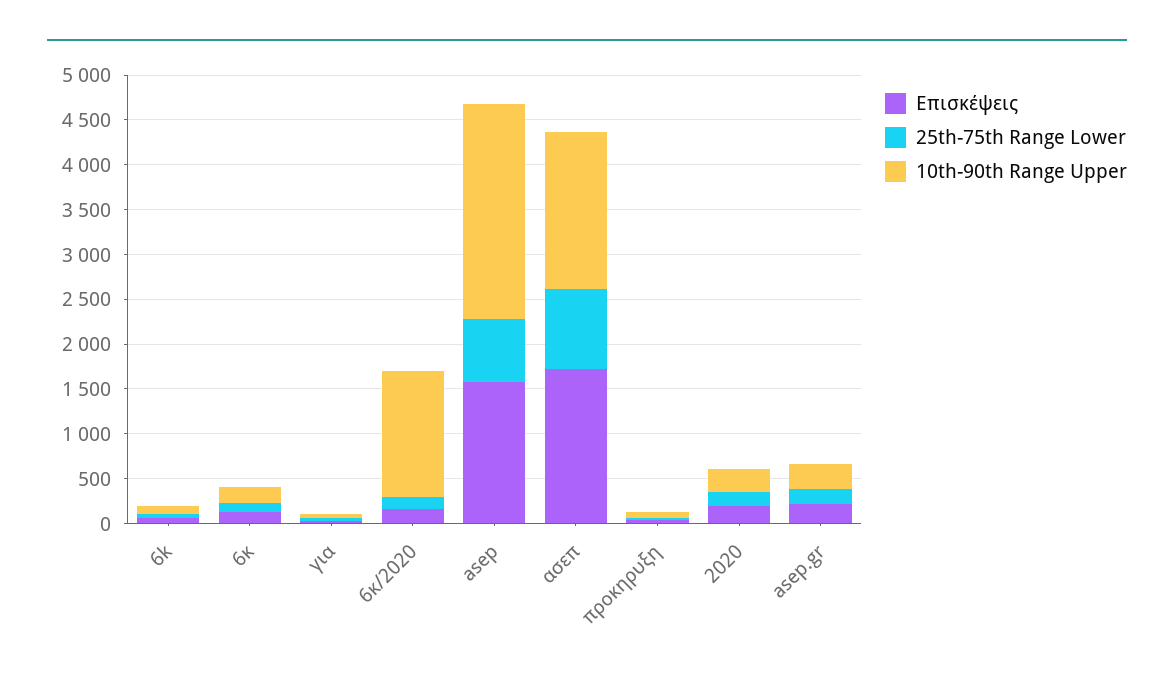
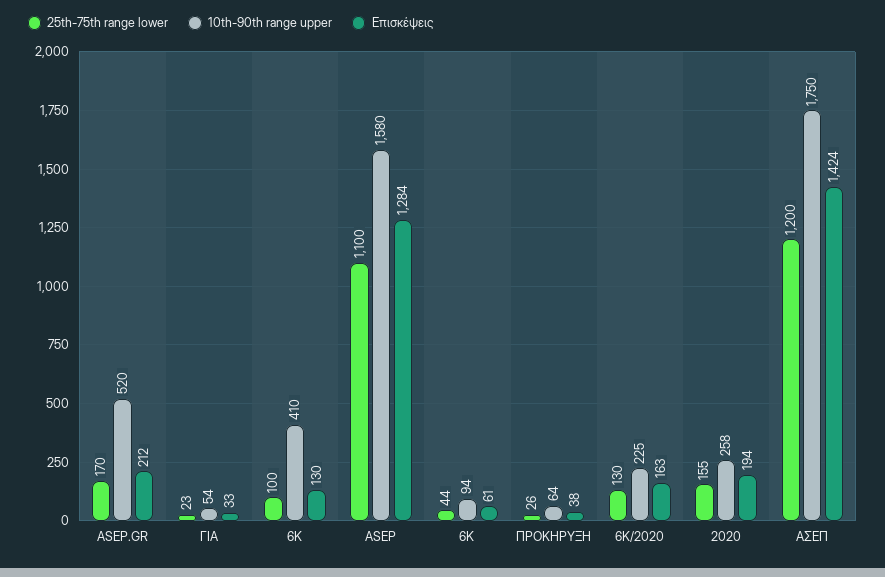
  {
    "Επισκέψεις": {
      "6k": 61,
      "6κ": 130,
      "για": 33,
      "6κ/2020": 163,
-     "asep": 1600,
+     "asep": 1284,
-     "ασεπ": 1700,
+     "ασεπ": 1424,
      "προκηρυξη": 38,
      "2020": 194,
      "asep.gr": 212
    },
    "25th-75th Range Lower": {
      "6k": 44,
      "6κ": 100,
      "για": 23,
      "6κ/2020": 130,
-     "asep": 700,
+     "asep": 1100,
-     "ασεπ": 900,
+     "ασεπ": 1200,
      "προκηρυξη": 26,
      "2020": 155,
      "asep.gr": 170
    },
    "10th-90th Range Upper": {
      "6k": 94,
-     "6κ": 200,
+     "6κ": 410,
      "για": 54,
-     "6κ/2020": 1400,
+     "6κ/2020": 225,
-     "asep": 2400,
+     "asep": 1580,
      "ασεπ": 1750,
      "προκηρυξη": 64,
      "2020": 258,
-     "asep.gr": 300
+     "asep.gr": 520
    }
  }

